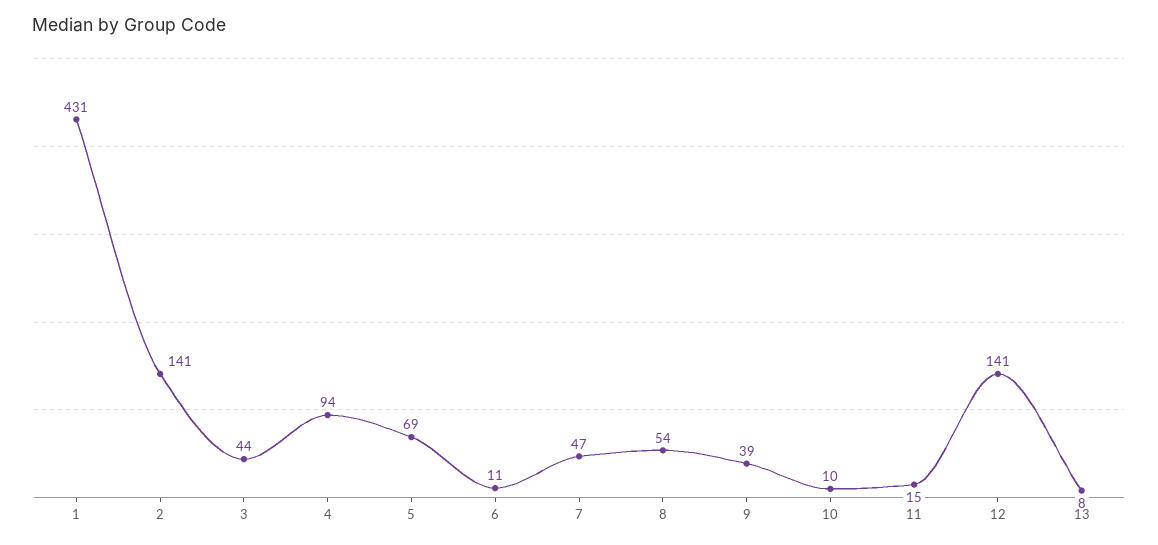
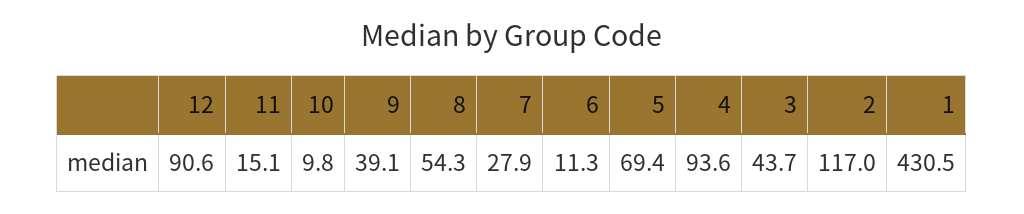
  {
    "1": 430.5,
-   "2": 141,
+   "2": 117,
    "3": 43.7,
    "4": 93.6,
    "5": 69.4,
    "6": 11.3,
-   "7": 47,
+   "7": 27.9,
    "8": 54.3,
    "9": 39.1,
    "10": 9.8,
    "11": 15.1,
-   "12": 141,
+   "12": 90.6
-   "13": 8
  }

